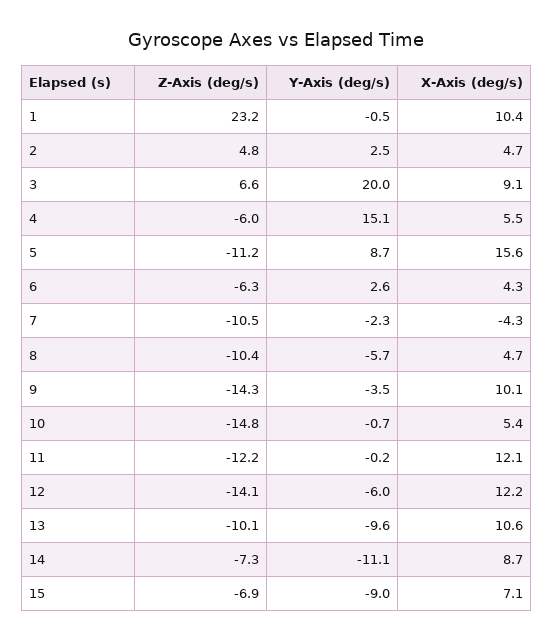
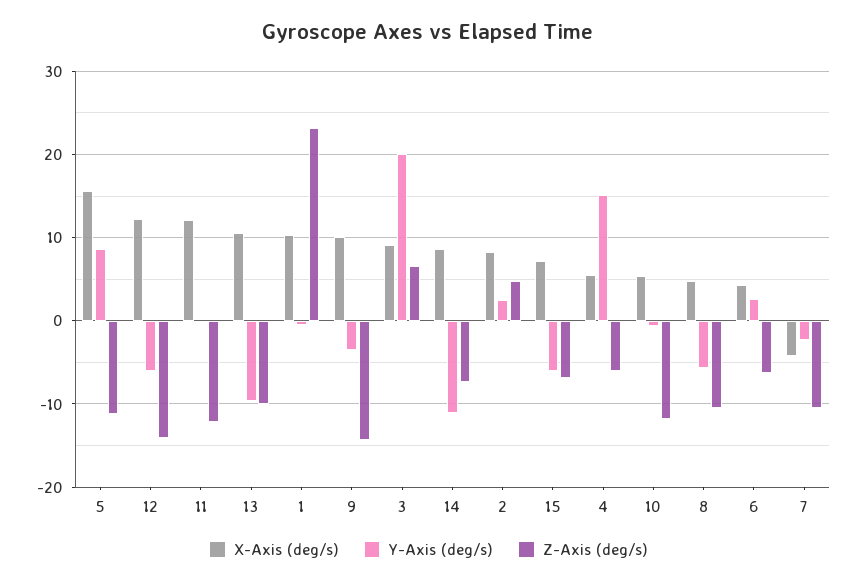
  {
    "Z-Axis (deg/s)": {
      "1": 23.2,
      "2": 4.8,
      "3": 6.6,
      "4": -6,
      "5": -11.2,
      "6": -6.3,
      "7": -10.5,
      "8": -10.4,
      "9": -14.3,
-     "10": -14.8,
+     "10": -12,
      "11": -12.2,
      "12": -14.1,
      "13": -10.1,
      "14": -7.3,
      "15": -6.9
    },
    "Y-Axis (deg/s)": {
      "1": -0.5,
      "2": 2.5,
      "3": 20,
      "4": 15.1,
      "5": 8.7,
      "6": 2.6,
      "7": -2.3,
      "8": -5.7,
      "9": -3.5,
      "10": -0.7,
      "11": -0.2,
      "12": -6,
      "13": -9.6,
      "14": -11.1,
-     "15": -9
+     "15": -6
    },
    "X-Axis (deg/s)": {
      "1": 10.4,
-     "2": 4.7,
+     "2": 8,
      "3": 9.1,
      "4": 5.5,
      "5": 15.6,
      "6": 4.3,
      "7": -4.3,
      "8": 4.7,
      "9": 10.1,
      "10": 5.4,
      "11": 12.1,
      "12": 12.2,
      "13": 10.6,
      "14": 8.7,
      "15": 7.1
    }
  }

